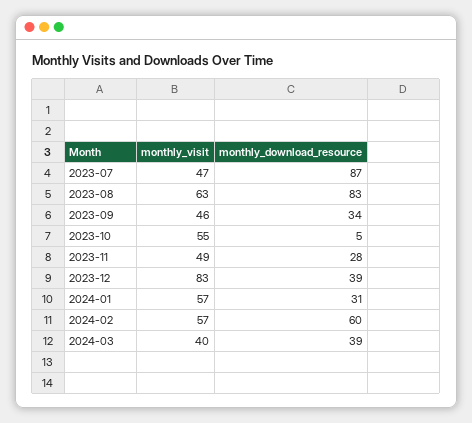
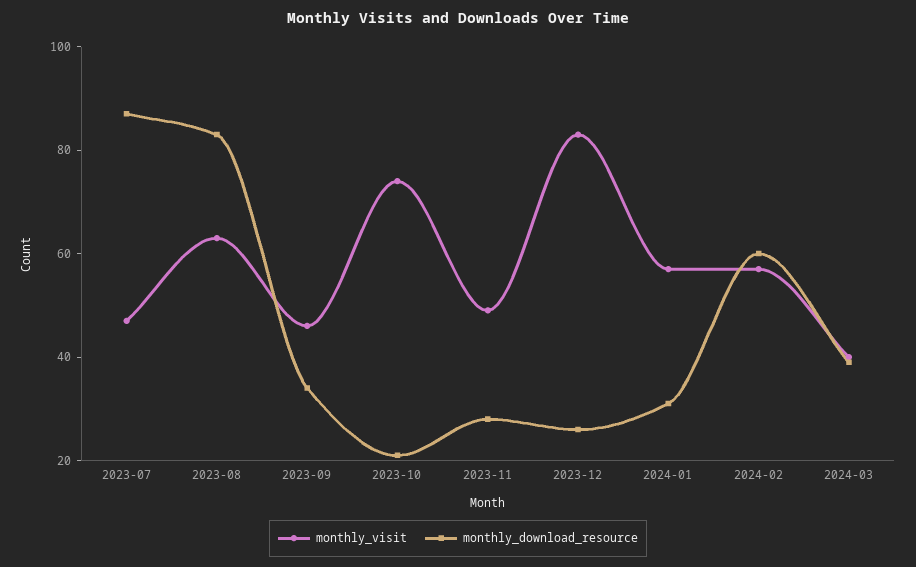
  {
    "monthly_visit": {
      "2023-07": 47,
      "2023-08": 63,
      "2023-09": 46,
-     "2023-10": 55,
+     "2023-10": 75,
      "2023-11": 49,
      "2023-12": 83,
      "2024-01": 57,
      "2024-02": 57,
      "2024-03": 40
    },
    "monthly_download_resource": {
      "2023-07": 87,
      "2023-08": 83,
      "2023-09": 34,
-     "2023-10": 5,
+     "2023-10": 20,
      "2023-11": 28,
-     "2023-12": 39,
+     "2023-12": 25,
      "2024-01": 31,
      "2024-02": 60,
      "2024-03": 39
    }
  }

